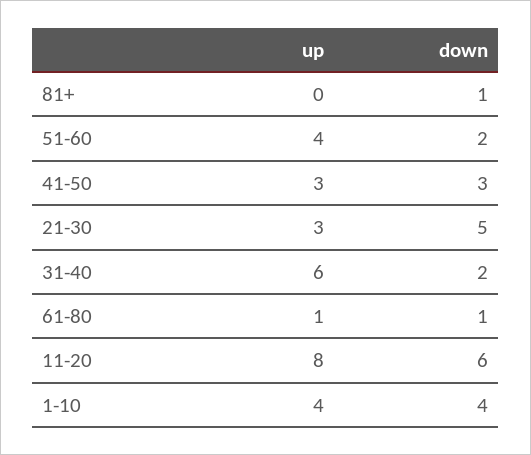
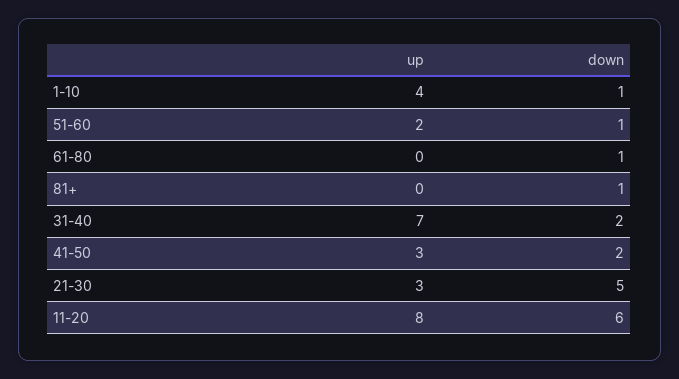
  {
    "up": {
      "81+": 0,
-     "51-60": 4,
+     "51-60": 2,
      "41-50": 3,
      "21-30": 3,
-     "31-40": 6,
+     "31-40": 7,
-     "61-80": 1,
+     "61-80": 0,
      "11-20": 8,
      "1-10": 4
    },
    "down": {
      "81+": 1,
-     "51-60": 2,
+     "51-60": 1,
-     "41-50": 3,
+     "41-50": 2,
      "21-30": 5,
      "31-40": 2,
      "61-80": 1,
      "11-20": 6,
-     "1-10": 4
+     "1-10": 1
    }
  }

